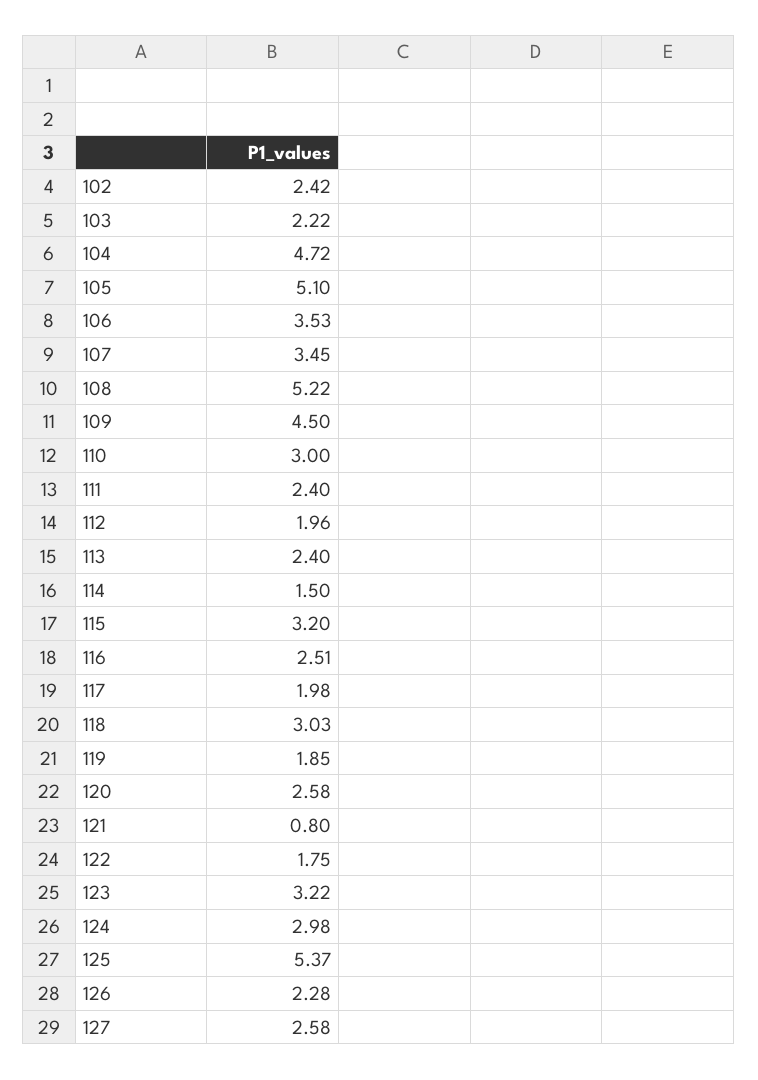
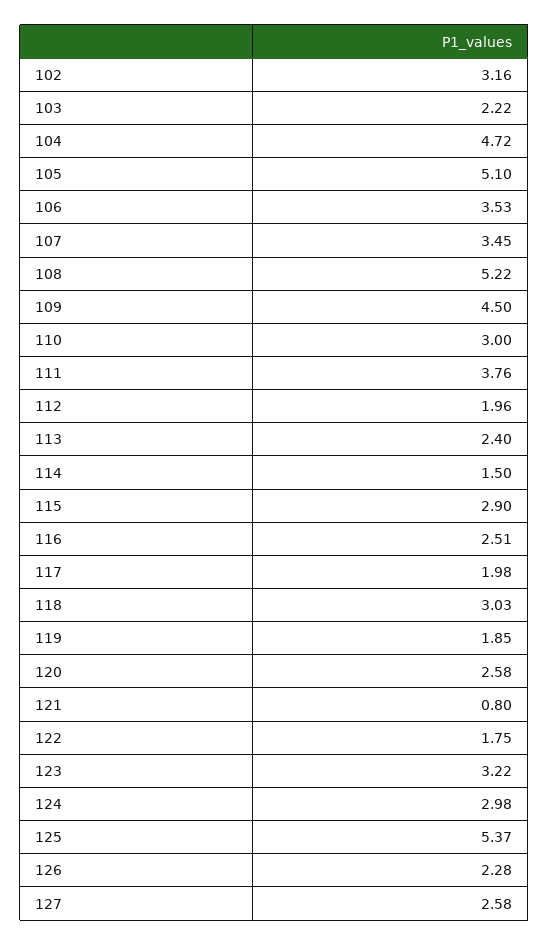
  {
-   "102": 2.42,
+   "102": 3.16,
    "103": 2.22,
    "104": 4.72,
    "105": 5.1,
    "106": 3.53,
    "107": 3.45,
    "108": 5.22,
    "109": 4.5,
    "110": 3,
-   "111": 2.4,
+   "111": 3.76,
    "112": 1.96,
    "113": 2.4,
    "114": 1.5,
-   "115": 3.2,
+   "115": 2.9,
    "116": 2.51,
    "117": 1.98,
    "118": 3.03,
    "119": 1.85,
    "120": 2.58,
    "121": 0.8,
    "122": 1.75,
    "123": 3.22,
    "124": 2.98,
    "125": 5.37,
    "126": 2.28,
    "127": 2.58
  }

